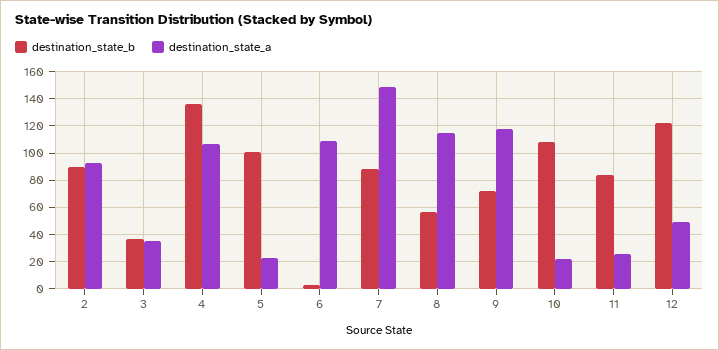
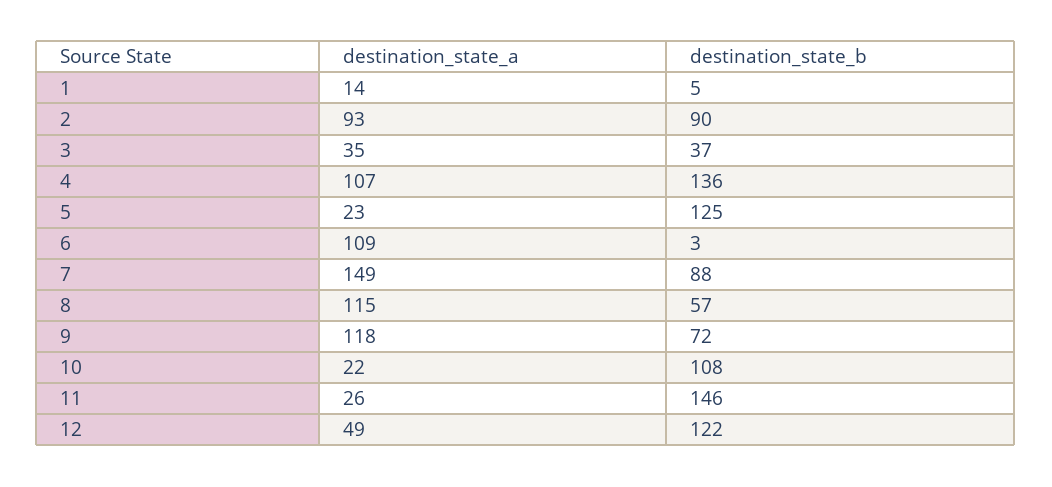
  {
    "destination_state_b": {
      "2": 90,
      "3": 37,
      "4": 136,
-     "5": 100,
+     "5": 125,
      "6": 3,
      "7": 88,
      "8": 57,
      "9": 72,
      "10": 108,
-     "11": 85,
+     "11": 146,
-     "12": 122
+     "12": 122,
+     "1": 5
    },
    "destination_state_a": {
      "2": 93,
      "3": 35,
      "4": 107,
      "5": 23,
      "6": 109,
      "7": 149,
      "8": 115,
      "9": 118,
      "10": 22,
      "11": 26,
-     "12": 49
+     "12": 49,
+     "1": 14
    }
  }

